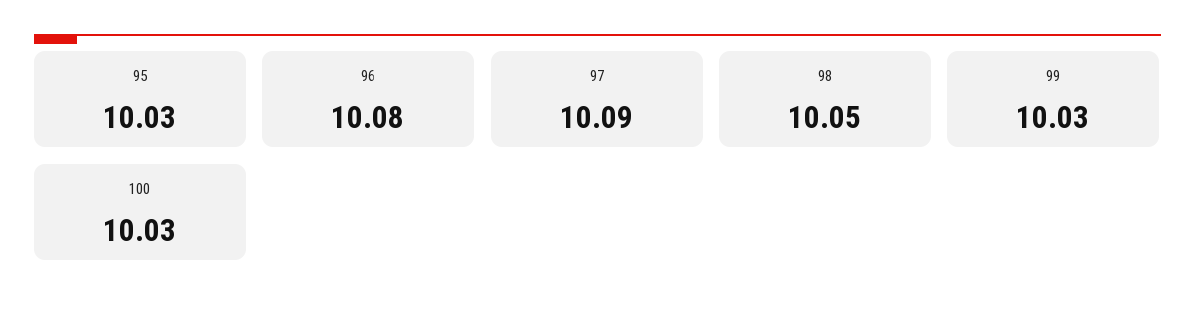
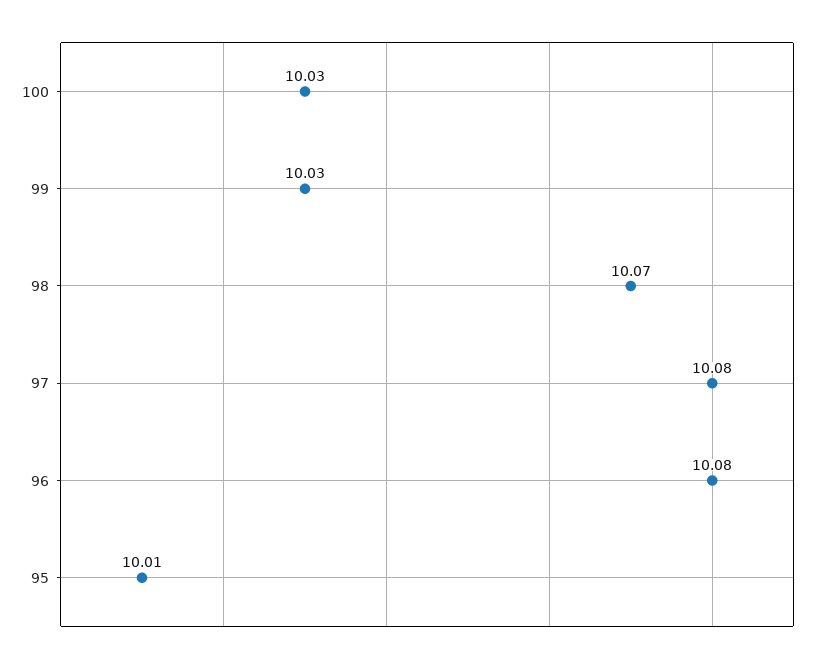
  {
-   "95": 10.03,
+   "95": 10.01,
    "96": 10.08,
-   "97": 10.09,
+   "97": 10.08,
-   "98": 10.05,
+   "98": 10.07,
    "99": 10.03,
    "100": 10.03
  }

